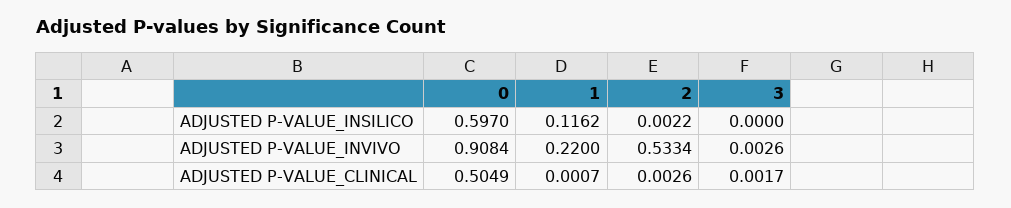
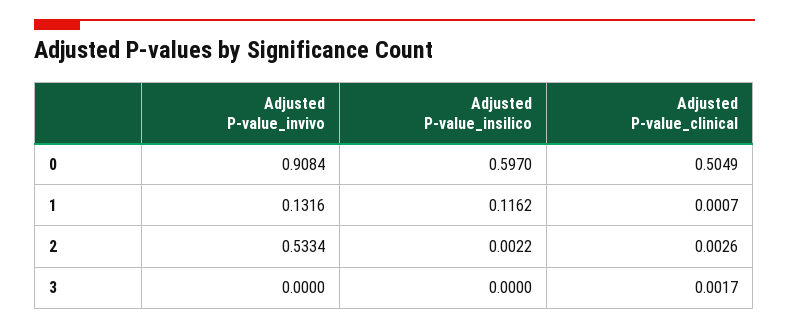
  {
    "0": {
      "ADJUSTED P-VALUE_INSILICO": 0.597,
      "ADJUSTED P-VALUE_INVIVO": 0.9084,
      "ADJUSTED P-VALUE_CLINICAL": 0.5049
    },
    "1": {
      "ADJUSTED P-VALUE_INSILICO": 0.1162,
-     "ADJUSTED P-VALUE_INVIVO": 0.22,
+     "ADJUSTED P-VALUE_INVIVO": 0.1316,
      "ADJUSTED P-VALUE_CLINICAL": 0.0007
    },
    "2": {
      "ADJUSTED P-VALUE_INSILICO": 0.0022,
      "ADJUSTED P-VALUE_INVIVO": 0.5334,
      "ADJUSTED P-VALUE_CLINICAL": 0.0026
    },
    "3": {
      "ADJUSTED P-VALUE_INSILICO": 0,
-     "ADJUSTED P-VALUE_INVIVO": 0.0026,
+     "ADJUSTED P-VALUE_INVIVO": 0,
      "ADJUSTED P-VALUE_CLINICAL": 0.0017
    }
  }

